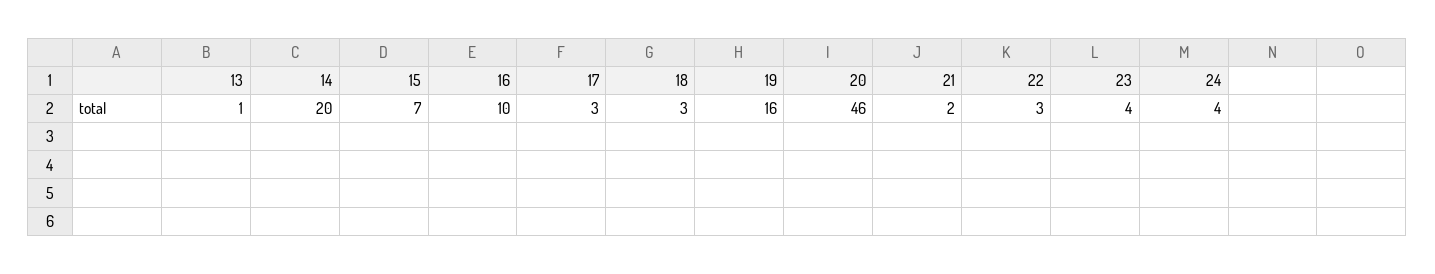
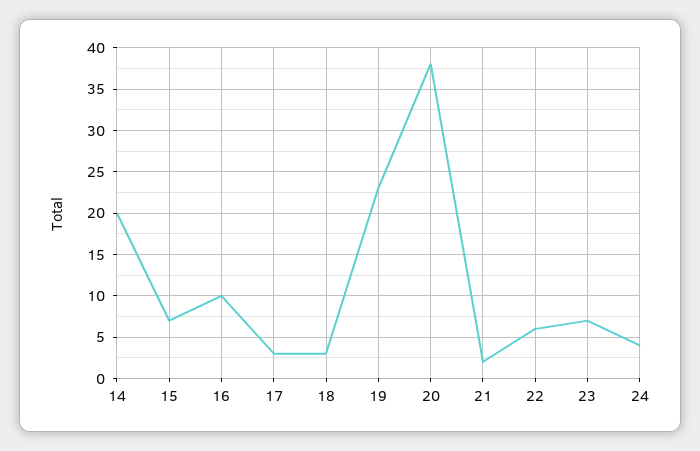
  {
-   "13": 1,
    "14": 20,
    "15": 7,
    "16": 10,
    "17": 3,
    "18": 3,
-   "19": 16,
+   "19": 23,
-   "20": 46,
+   "20": 38,
    "21": 2,
-   "22": 3,
+   "22": 6,
-   "23": 4,
+   "23": 7,
    "24": 4
  }

